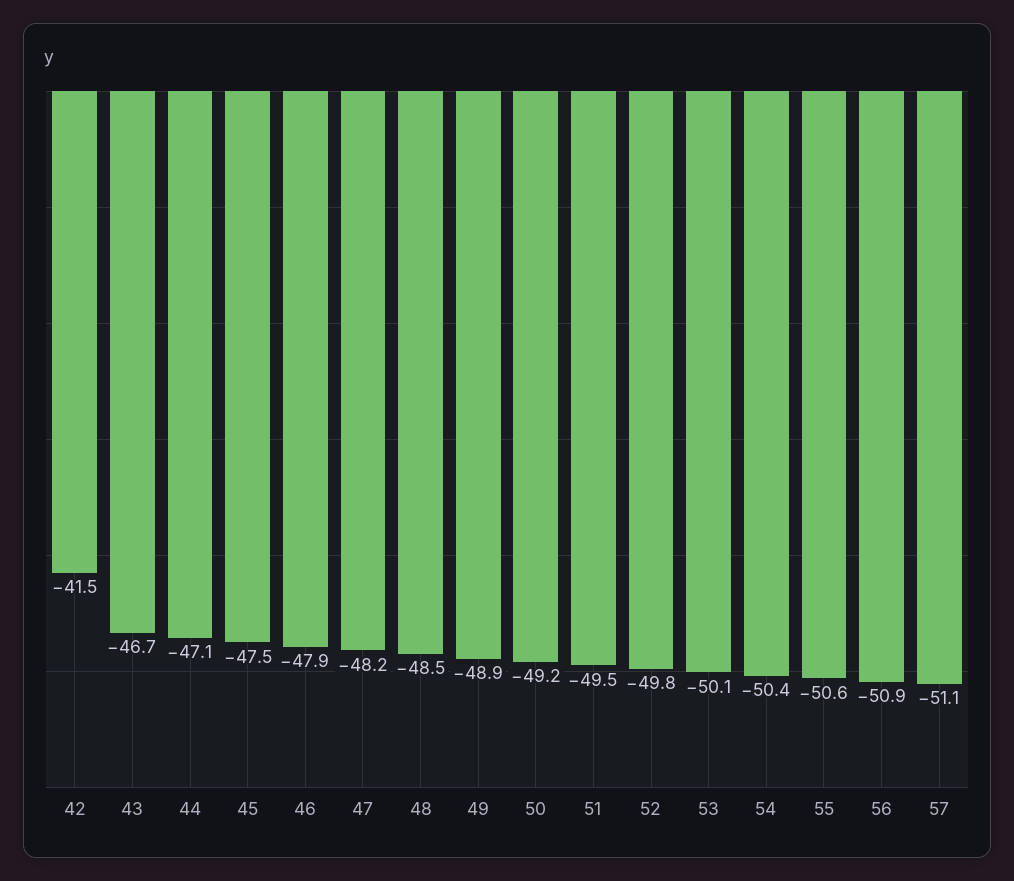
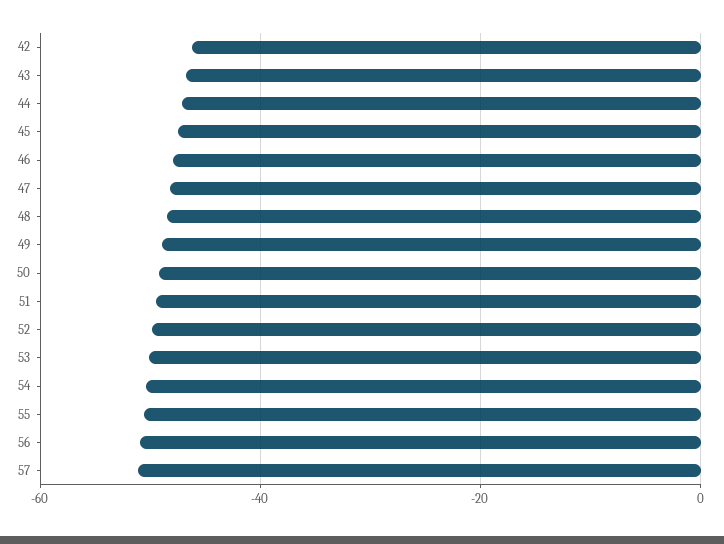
  {
-   "42": -41.5,
+   "42": -46,
    "43": -46.7,
    "44": -47.1,
    "45": -47.5,
    "46": -47.9,
    "47": -48.2,
    "48": -48.5,
    "49": -48.9,
    "50": -49.2,
    "51": -49.5,
    "52": -49.8,
    "53": -50.1,
    "54": -50.4,
    "55": -50.6,
    "56": -50.9,
    "57": -51.1
  }

